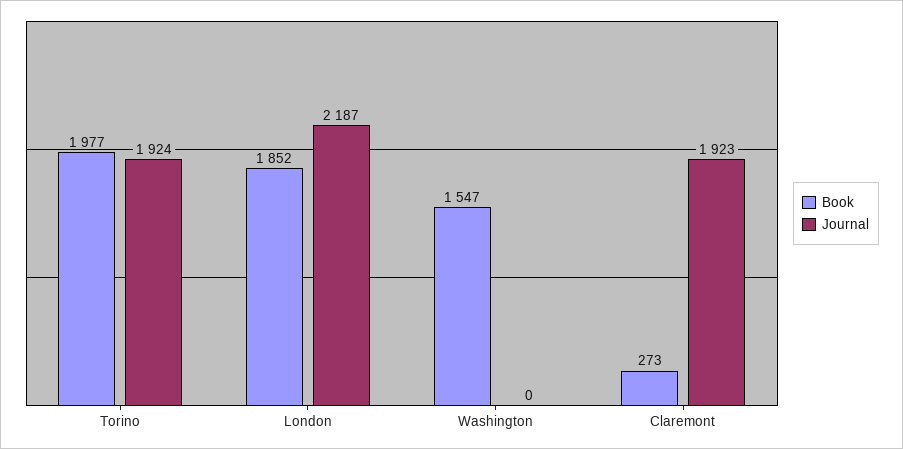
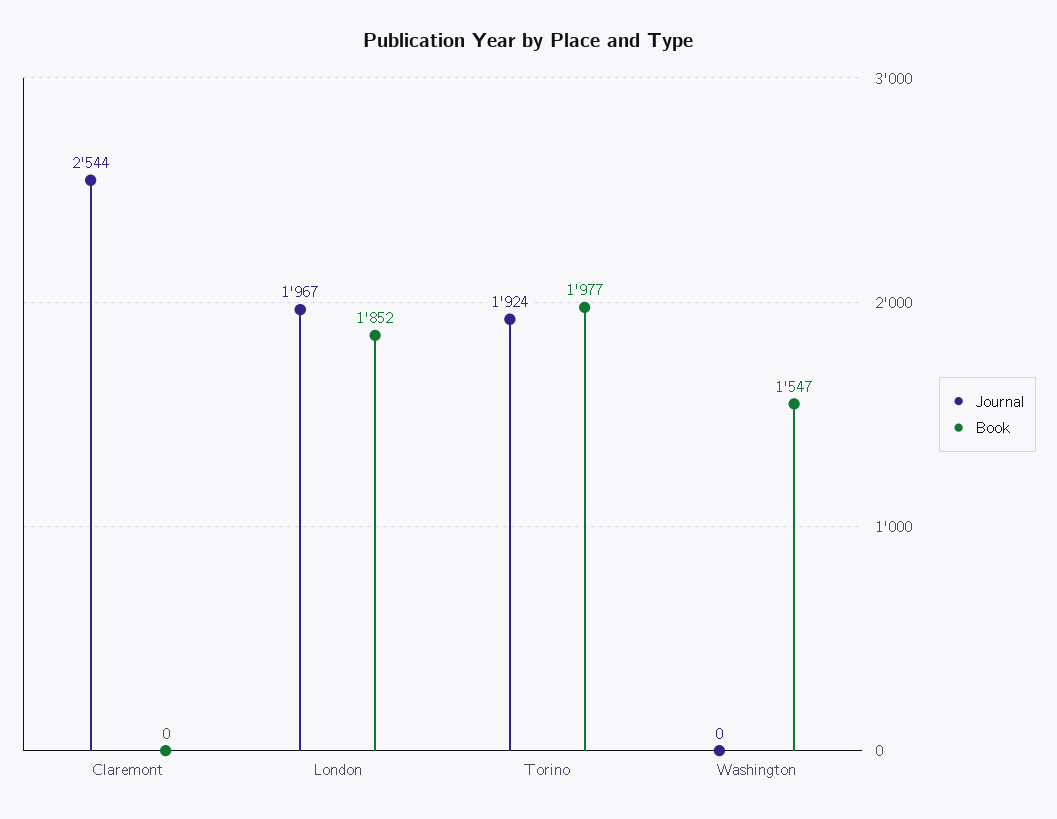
  {
    "Book": {
      "Torino": 1977,
      "London": 1852,
      "Washington": 1547,
-     "Claremont": 273
+     "Claremont": 0
    },
    "Journal": {
      "Torino": 1924,
-     "London": 2187,
+     "London": 1967,
      "Washington": 0,
-     "Claremont": 1923
+     "Claremont": 2544
    }
  }

